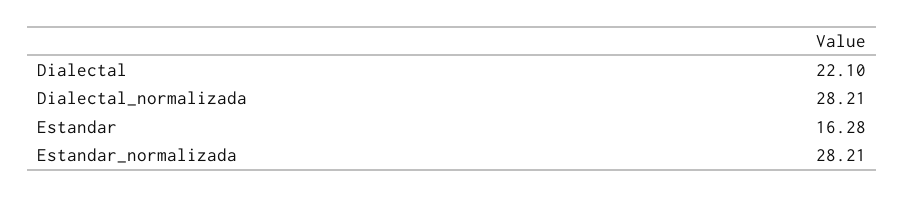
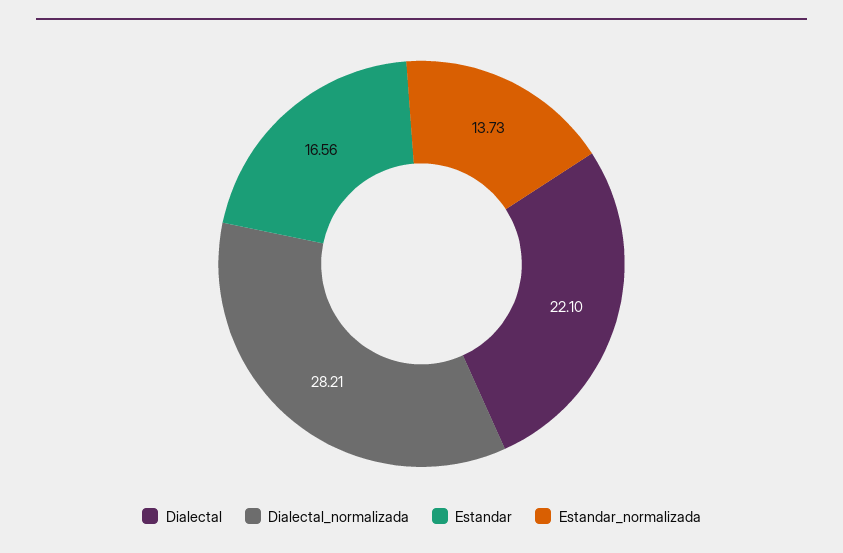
  {
    "Dialectal": 22.1,
    "Dialectal_normalizada": 28.21,
-   "Estandar": 16.28,
+   "Estandar": 16.56,
-   "Estandar_normalizada": 28.21
+   "Estandar_normalizada": 13.73
  }

